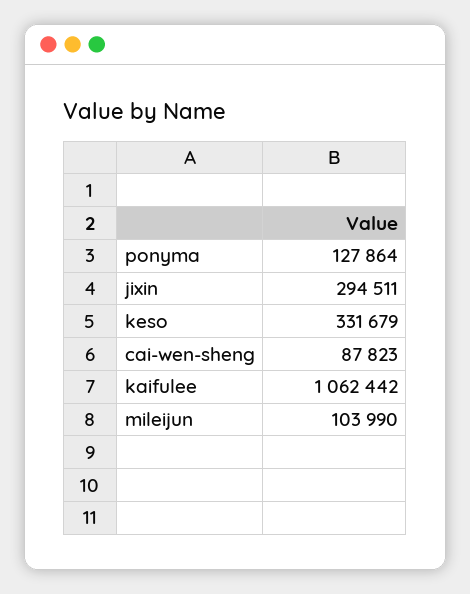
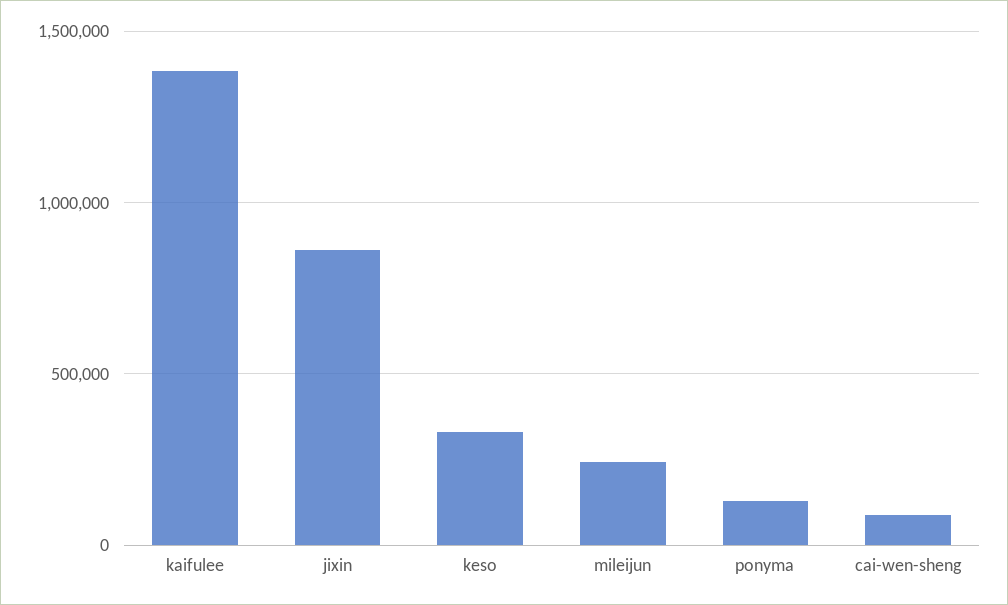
  {
    "ponyma": 127864,
-   "jixin": 294511,
+   "jixin": 850000,
    "keso": 331679,
    "cai-wen-sheng": 87823,
-   "kaifulee": 1062442,
+   "kaifulee": 1400000,
-   "mileijun": 103990
+   "mileijun": 250000
  }

